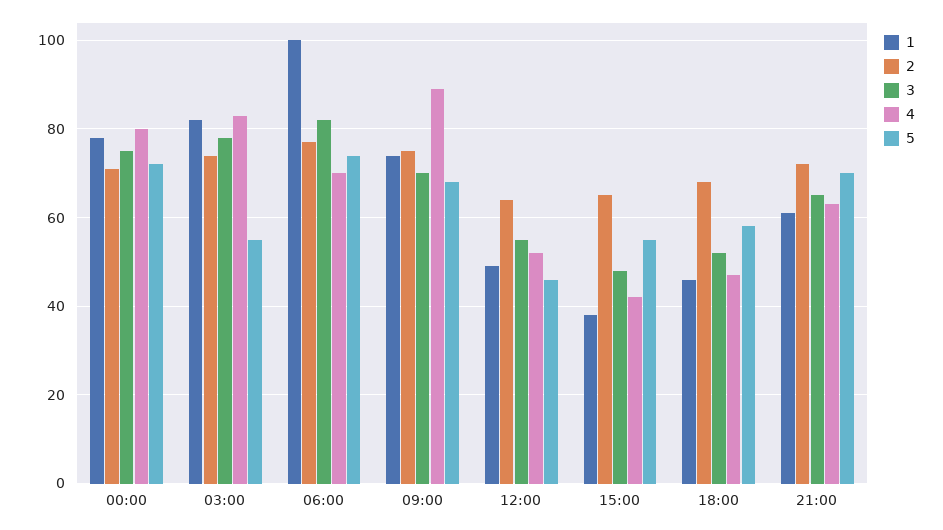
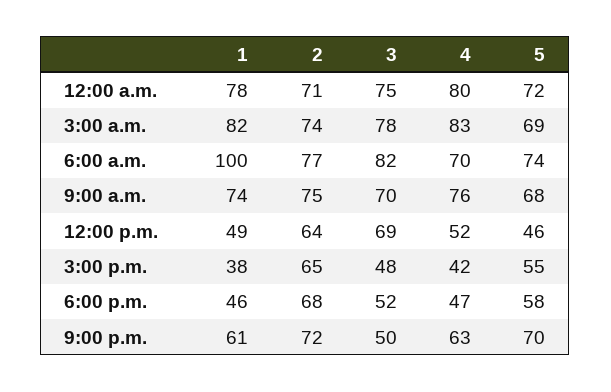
  {
    "1": {
      "00:00": 78,
      "03:00": 82,
      "06:00": 100,
      "09:00": 74,
      "12:00": 49,
      "15:00": 38,
      "18:00": 46,
      "21:00": 61
    },
    "2": {
      "00:00": 71,
      "03:00": 74,
      "06:00": 77,
      "09:00": 75,
      "12:00": 64,
      "15:00": 65,
      "18:00": 68,
      "21:00": 72
    },
    "3": {
      "00:00": 75,
      "03:00": 78,
      "06:00": 82,
      "09:00": 70,
-     "12:00": 55,
+     "12:00": 69,
      "15:00": 48,
      "18:00": 52,
-     "21:00": 65
+     "21:00": 50
    },
    "4": {
      "00:00": 80,
      "03:00": 83,
      "06:00": 70,
-     "09:00": 90,
+     "09:00": 76,
      "12:00": 52,
      "15:00": 42,
      "18:00": 47,
      "21:00": 63
    },
    "5": {
      "00:00": 72,
-     "03:00": 55,
+     "03:00": 69,
      "06:00": 74,
      "09:00": 68,
      "12:00": 46,
      "15:00": 55,
      "18:00": 58,
      "21:00": 70
    }
  }

